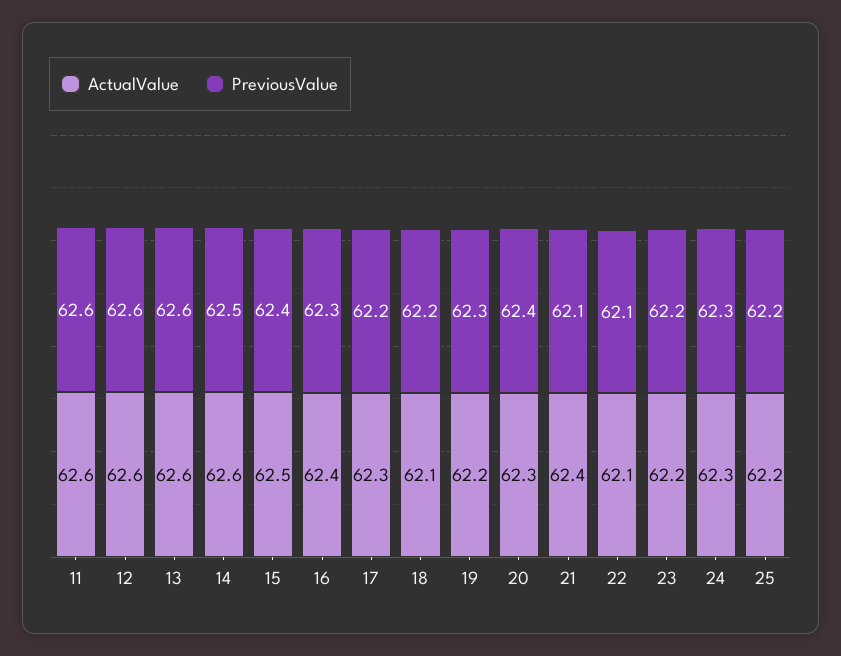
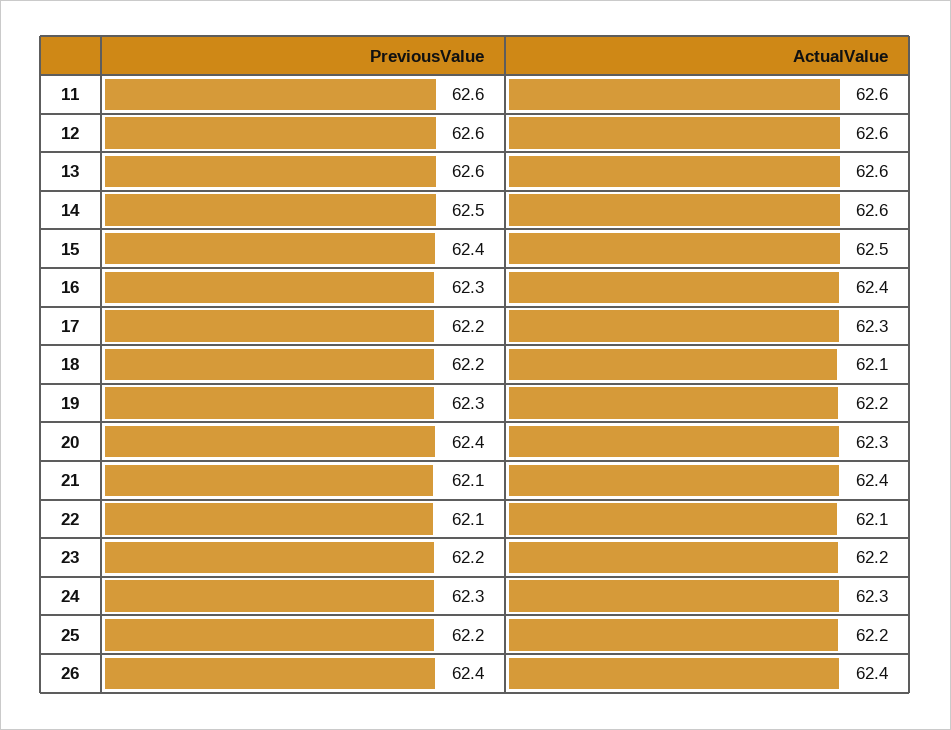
  {
    "ActualValue": {
      "11": 62.6,
      "12": 62.6,
      "13": 62.6,
      "14": 62.6,
      "15": 62.5,
      "16": 62.4,
      "17": 62.3,
      "18": 62.1,
      "19": 62.2,
      "20": 62.3,
      "21": 62.4,
      "22": 62.1,
      "23": 62.2,
      "24": 62.3,
-     "25": 62.2
+     "25": 62.2,
+     "26": 62.4
    },
    "PreviousValue": {
      "11": 62.6,
      "12": 62.6,
      "13": 62.6,
      "14": 62.5,
      "15": 62.4,
      "16": 62.3,
      "17": 62.2,
      "18": 62.2,
      "19": 62.3,
      "20": 62.4,
      "21": 62.1,
      "22": 62.1,
      "23": 62.2,
      "24": 62.3,
-     "25": 62.2
+     "25": 62.2,
+     "26": 62.4
    }
  }

